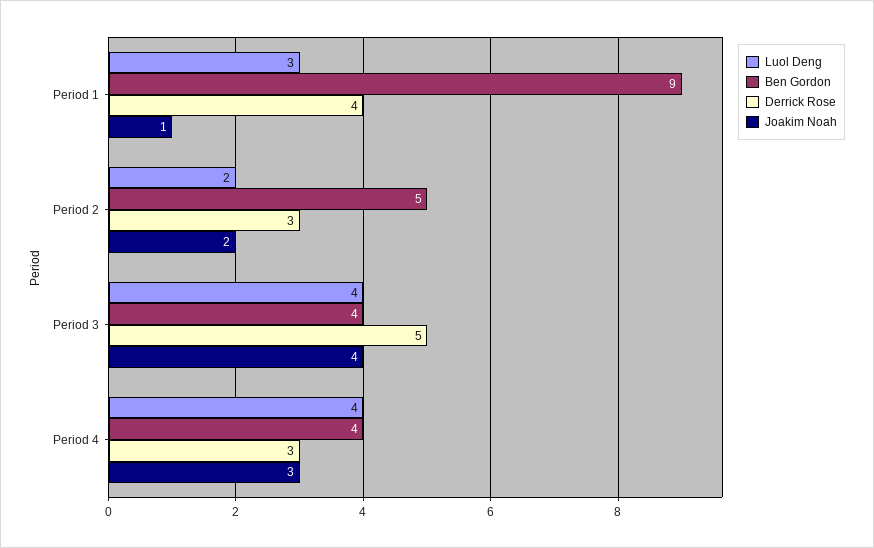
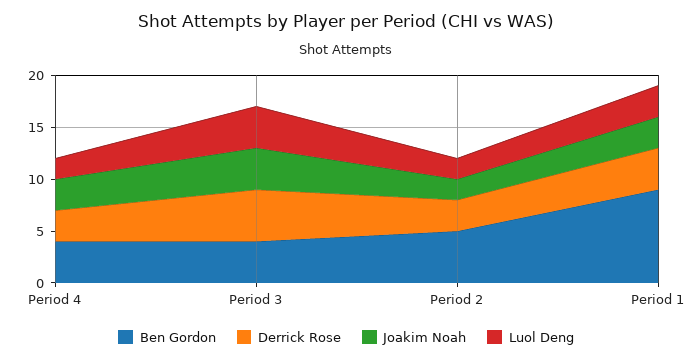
  {
    "Luol Deng": {
      "Period 1": 3,
      "Period 2": 2,
      "Period 3": 4,
-     "Period 4": 4
+     "Period 4": 2
    },
    "Ben Gordon": {
      "Period 1": 9,
      "Period 2": 5,
      "Period 3": 4,
      "Period 4": 4
    },
    "Derrick Rose": {
      "Period 1": 4,
      "Period 2": 3,
      "Period 3": 5,
      "Period 4": 3
    },
    "Joakim Noah": {
-     "Period 1": 1,
+     "Period 1": 3,
      "Period 2": 2,
      "Period 3": 4,
      "Period 4": 3
    }
  }

